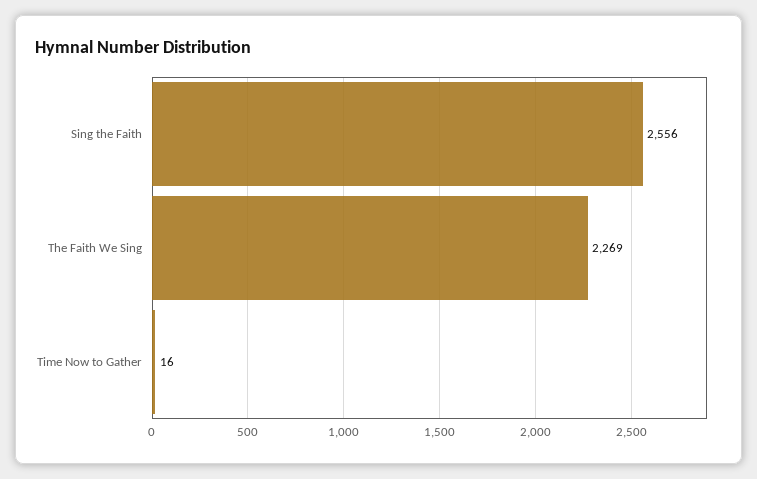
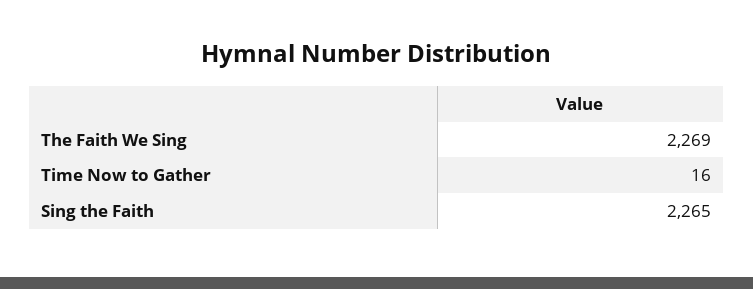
  {
-   "Sing the Faith": 2556,
+   "Sing the Faith": 2265,
    "The Faith We Sing": 2269,
    "Time Now to Gather": 16
  }

